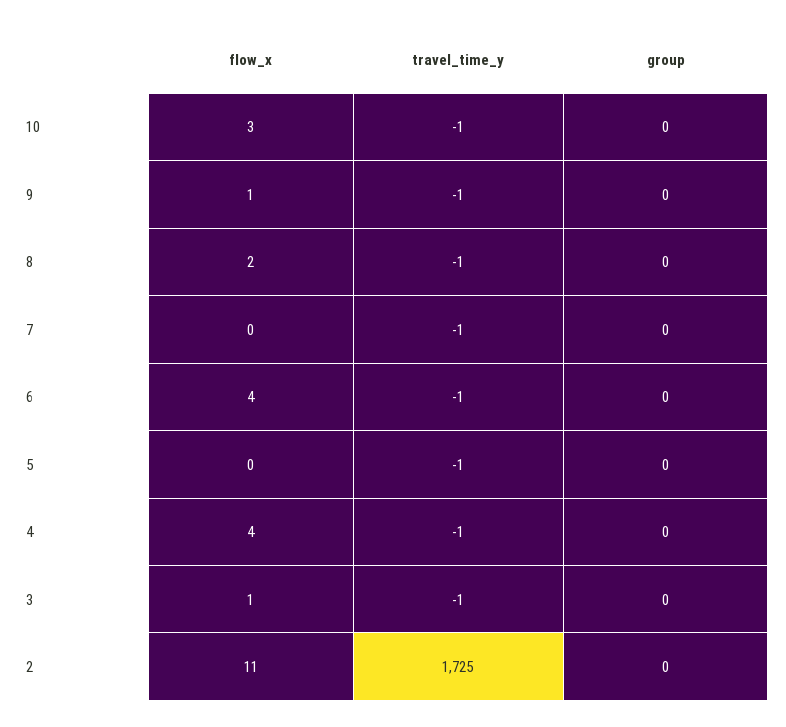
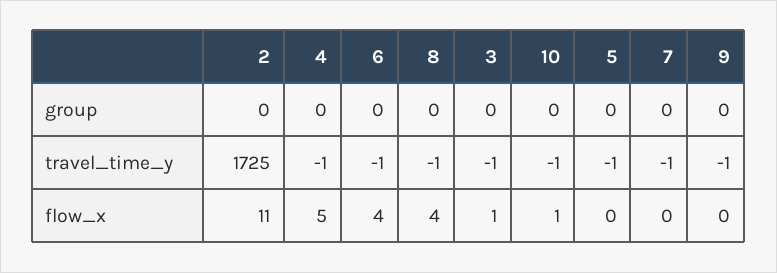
  {
    "flow_x": {
-     "10": 3,
+     "10": 1,
-     "9": 1,
+     "9": 0,
-     "8": 2,
+     "8": 4,
      "7": 0,
      "6": 4,
      "5": 0,
-     "4": 4,
+     "4": 5,
      "3": 1,
      "2": 11
    },
    "travel_time_y": {
      "10": -1,
      "9": -1,
      "8": -1,
      "7": -1,
      "6": -1,
      "5": -1,
      "4": -1,
      "3": -1,
      "2": 1725
    },
    "group": {
      "10": 0,
      "9": 0,
      "8": 0,
      "7": 0,
      "6": 0,
      "5": 0,
      "4": 0,
      "3": 0,
      "2": 0
    }
  }

